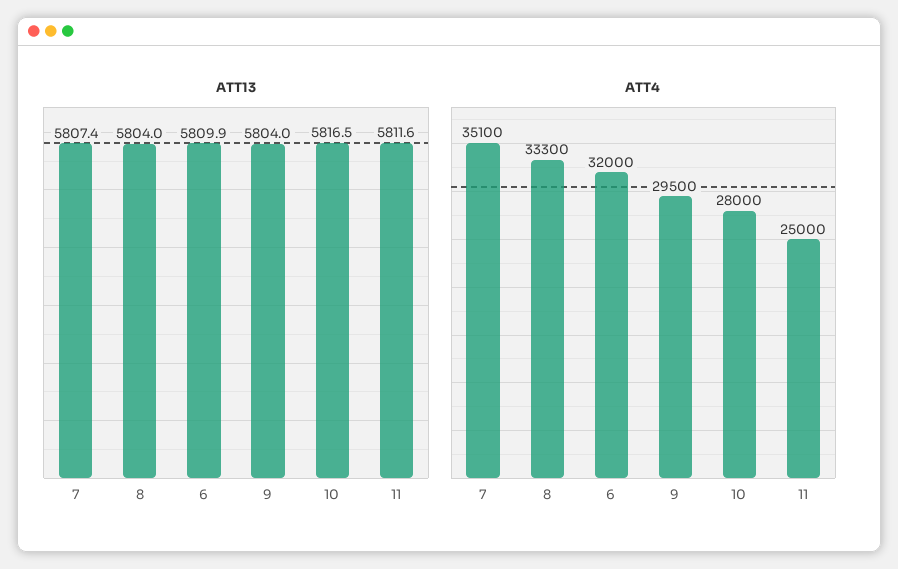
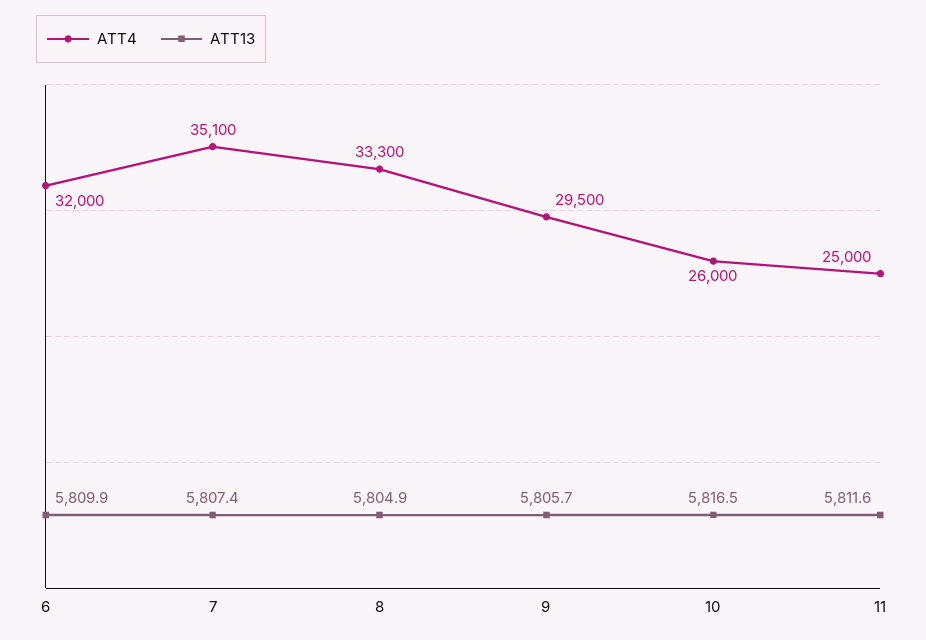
  {
    "ATT13": {
      "7": 5807.4,
-     "8": 5804,
+     "8": 5804.9,
      "6": 5809.9,
-     "9": 5804,
+     "9": 5805.7,
      "10": 5816.5,
      "11": 5811.6
    },
    "ATT4": {
      "7": 35100,
      "8": 33300,
      "6": 32000,
      "9": 29500,
-     "10": 28000,
+     "10": 26000,
      "11": 25000
    }
  }

